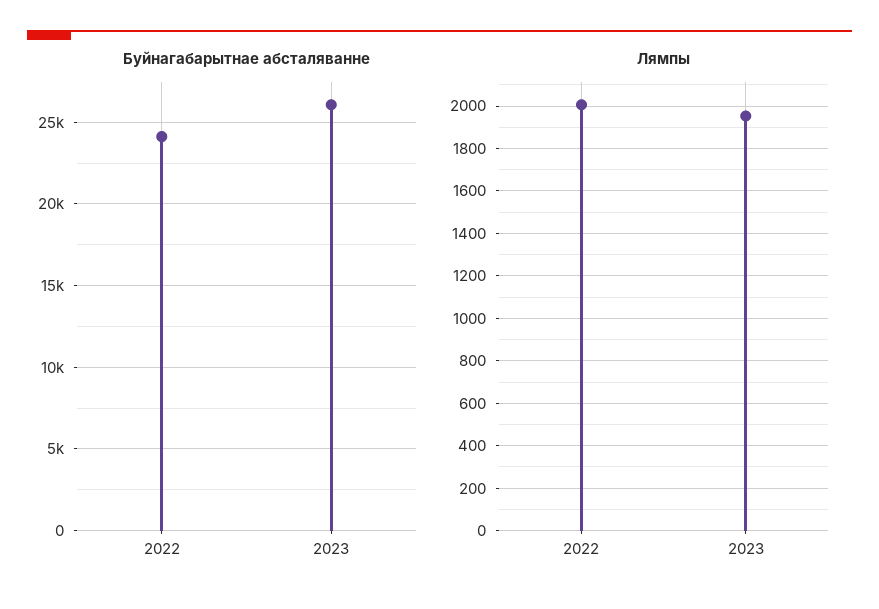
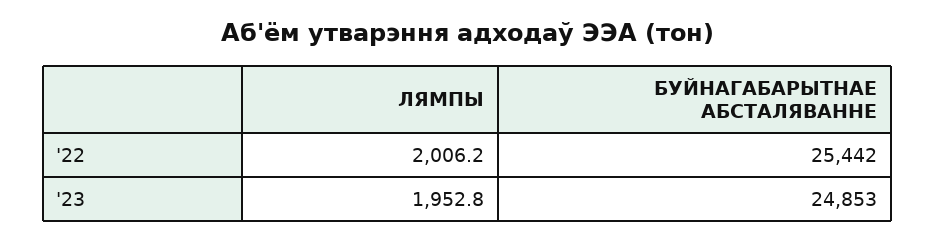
  {
    "Буйнагабарытнае абсталяванне": {
-     "2022": 24000,
+     "2022": 25442,
-     "2023": 26000
+     "2023": 24853
    },
    "Лямпы": {
      "2022": 2006.2,
      "2023": 1952.8
    }
  }

